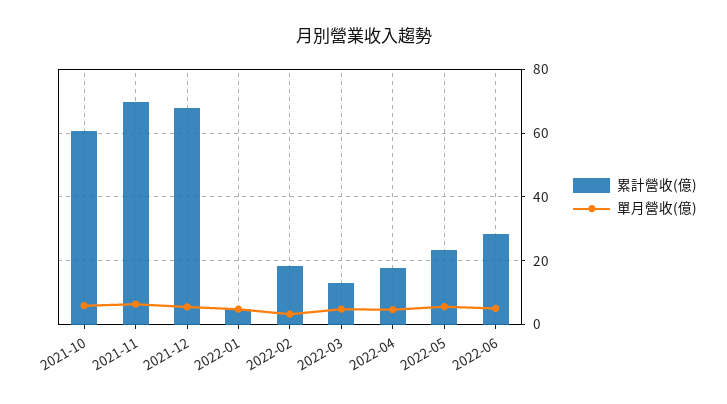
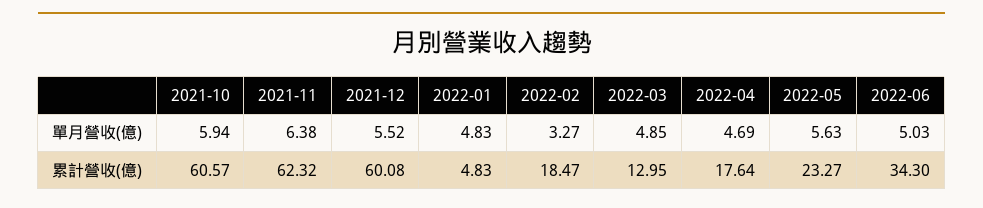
  {
    "累計營收(億)": {
      "2021-10": 60.57,
-     "2021-11": 70,
+     "2021-11": 62.32,
-     "2021-12": 68,
+     "2021-12": 60.08,
      "2022-01": 4.83,
      "2022-02": 18.47,
      "2022-03": 12.95,
      "2022-04": 17.64,
      "2022-05": 23.27,
-     "2022-06": 28
+     "2022-06": 34.3
    },
    "單月營收(億)": {
      "2021-10": 5.94,
      "2021-11": 6.38,
      "2021-12": 5.52,
      "2022-01": 4.83,
      "2022-02": 3.27,
      "2022-03": 4.85,
      "2022-04": 4.69,
      "2022-05": 5.63,
      "2022-06": 5.03
    }
  }

